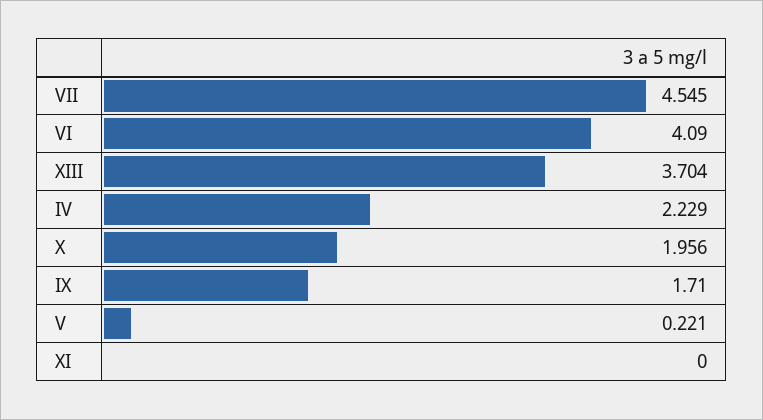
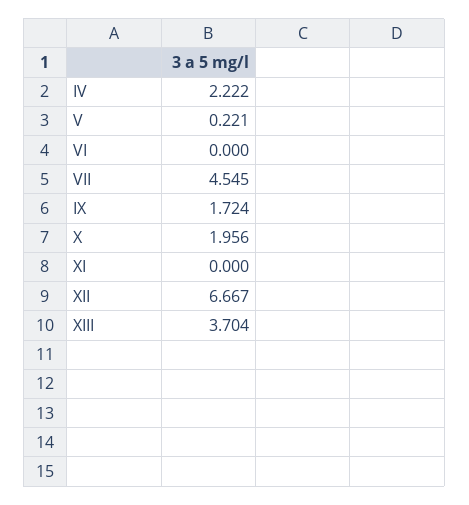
  {
    "VII": 4.545,
-   "VI": 4.09,
+   "VI": 0,
    "XIII": 3.704,
-   "IV": 2.229,
+   "IV": 2.222,
    "X": 1.956,
-   "IX": 1.71,
+   "IX": 1.724,
    "V": 0.221,
-   "XI": 0
+   "XI": 0,
+   "XII": 6.667
  }

